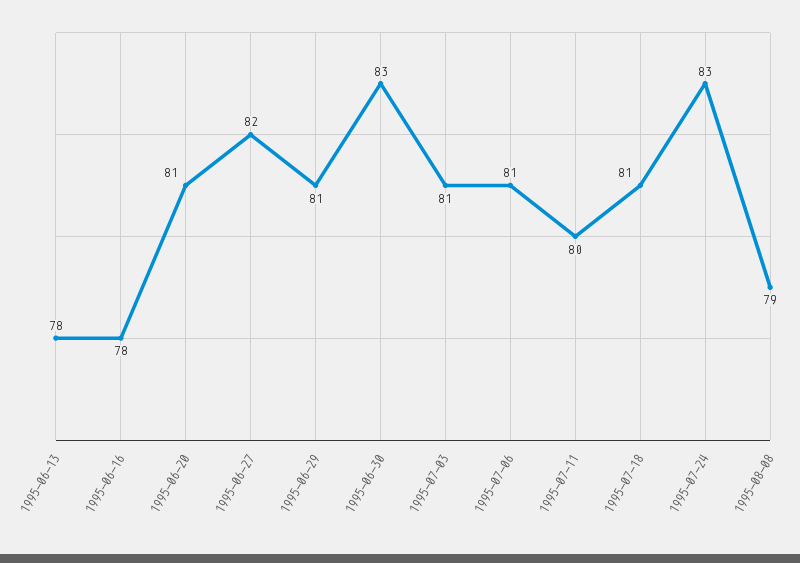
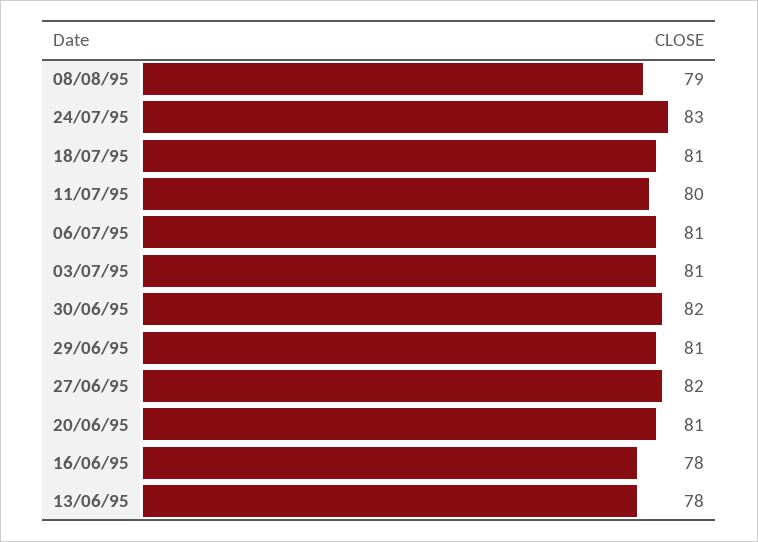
  {
    "1995-06-13": 78,
    "1995-06-16": 78,
    "1995-06-20": 81,
    "1995-06-27": 82,
    "1995-06-29": 81,
-   "1995-06-30": 83,
+   "1995-06-30": 82,
    "1995-07-03": 81,
    "1995-07-06": 81,
    "1995-07-11": 80,
    "1995-07-18": 81,
    "1995-07-24": 83,
    "1995-08-08": 79
  }

